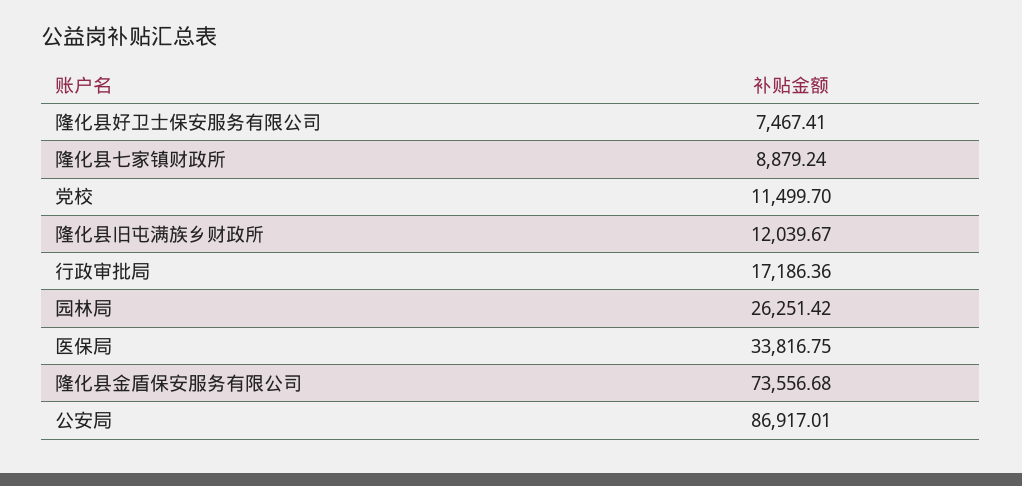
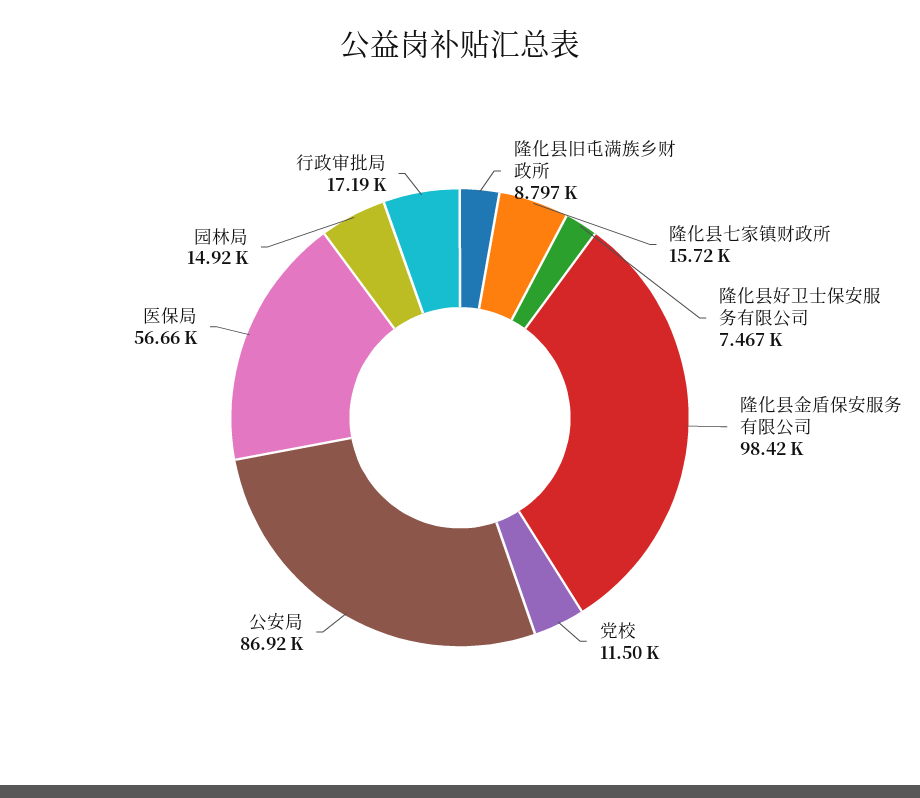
  {
    "隆化县好卫士保安服务有限公司": 7467.41,
-   "隆化县七家镇财政所": 8879.24,
+   "隆化县七家镇财政所": 15720,
    "党校": 11499.7,
-   "隆化县旧屯满族乡财政所": 12039.67,
+   "隆化县旧屯满族乡财政所": 8797,
    "行政审批局": 17186.36,
-   "园林局": 26251.42,
+   "园林局": 14920,
-   "医保局": 33816.75,
+   "医保局": 56660,
-   "隆化县金盾保安服务有限公司": 73556.68,
+   "隆化县金盾保安服务有限公司": 98420,
    "公安局": 86917.01
  }

